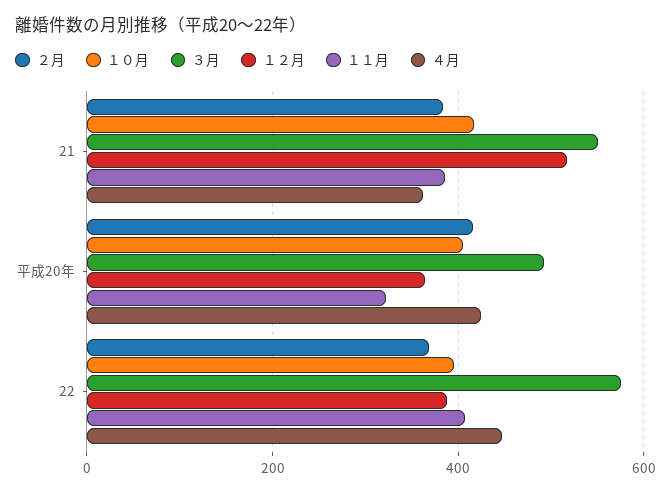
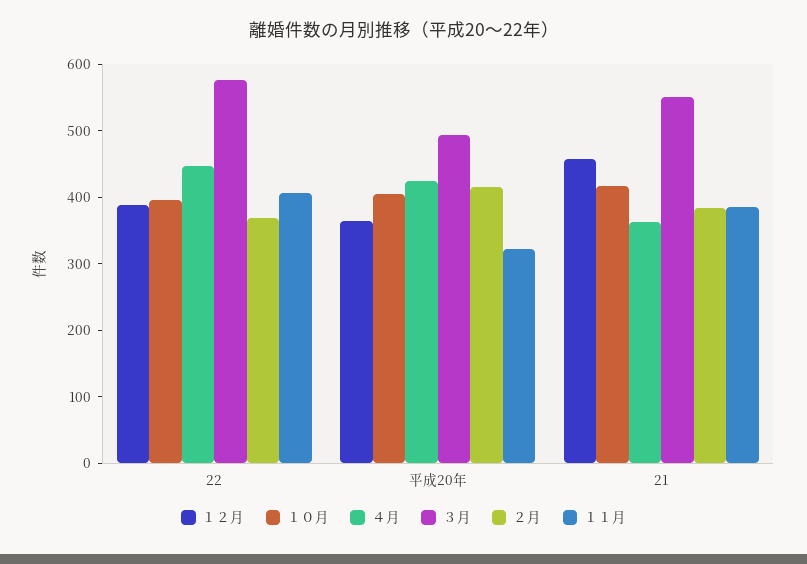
  {
    "２月": {
      "21": 380,
      "平成20年": 420,
      "22": 360
    },
    "１０月": {
      "21": 420,
      "平成20年": 400,
      "22": 400
    },
    "３月": {
      "21": 560,
      "平成20年": 500,
      "22": 580
    },
    "１２月": {
-     "21": 520,
+     "21": 460,
      "平成20年": 360,
      "22": 380
    },
    "１１月": {
      "21": 380,
      "平成20年": 320,
      "22": 400
    },
    "４月": {
      "21": 360,
      "平成20年": 420,
      "22": 440
    }
  }

